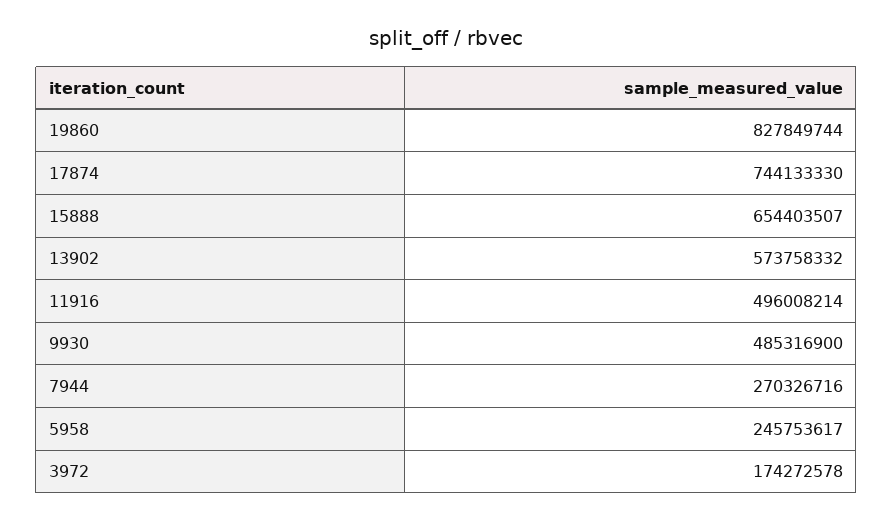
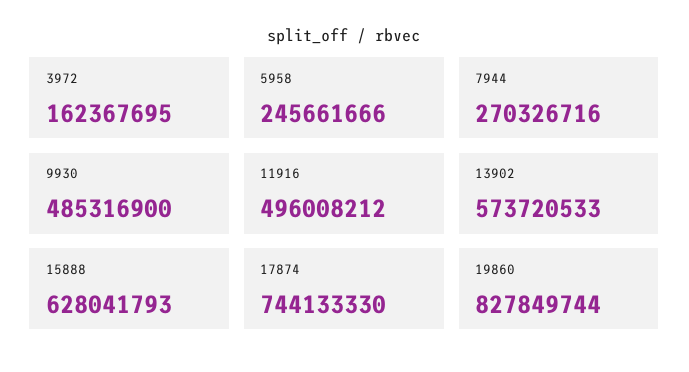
  {
    "19860": 827849744,
    "17874": 744133330,
-   "15888": 654403507,
+   "15888": 628041793,
-   "13902": 573758332,
+   "13902": 573720533,
-   "11916": 496008214,
+   "11916": 496008212,
    "9930": 485316900,
    "7944": 270326716,
-   "5958": 245753617,
+   "5958": 245661666,
-   "3972": 174272578
+   "3972": 162367695
  }

